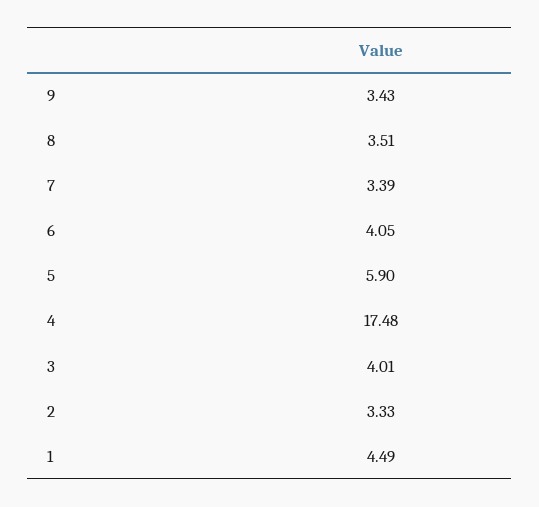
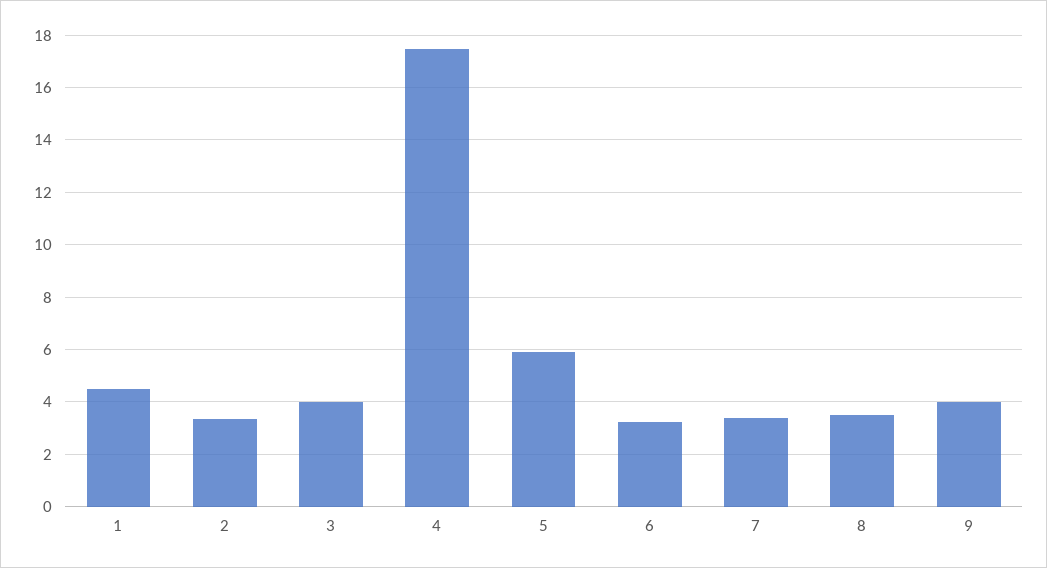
  {
-   "9": 3.43,
+   "9": 4,
    "8": 3.51,
    "7": 3.39,
-   "6": 4.05,
+   "6": 3.25,
    "5": 5.9,
    "4": 17.48,
    "3": 4.01,
    "2": 3.33,
    "1": 4.49
  }

